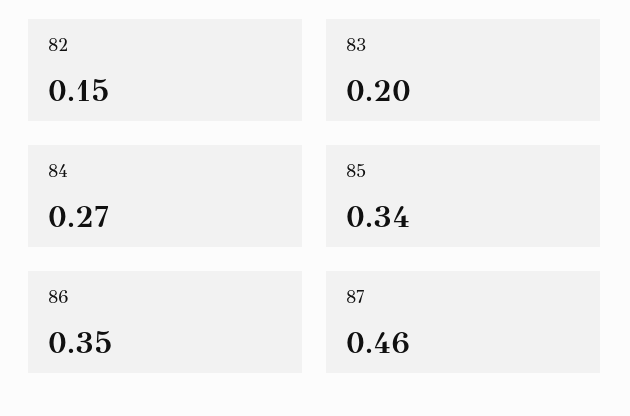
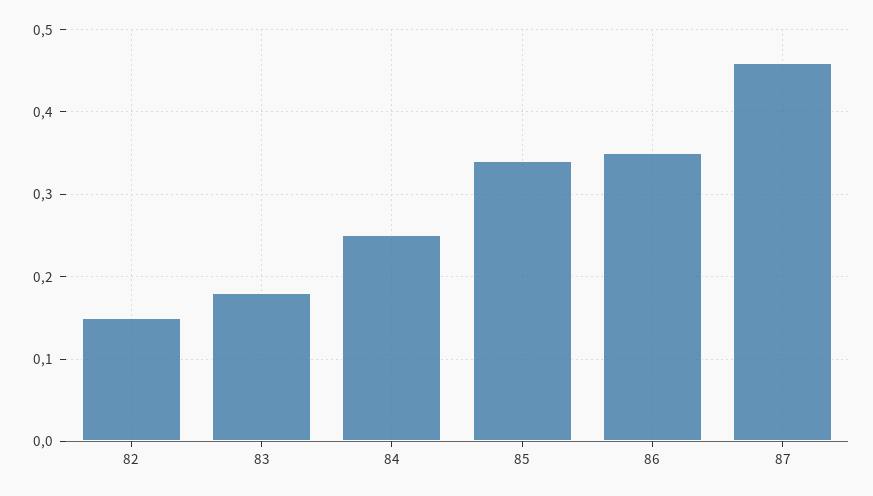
  {
    "82": 0.15,
-   "83": 0.2,
+   "83": 0.18,
-   "84": 0.27,
+   "84": 0.25,
    "85": 0.34,
    "86": 0.35,
    "87": 0.46
  }

